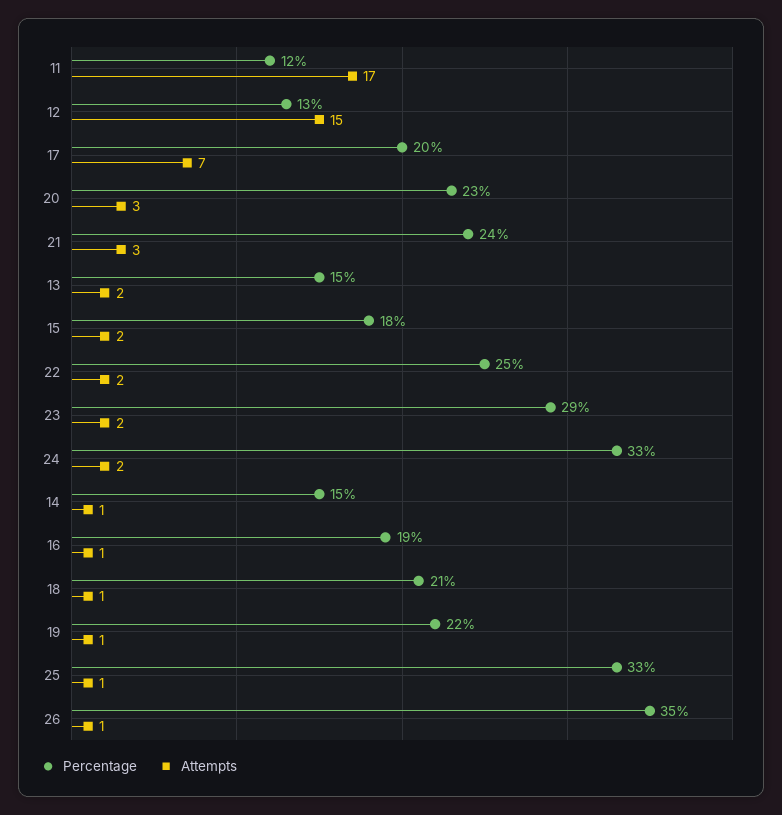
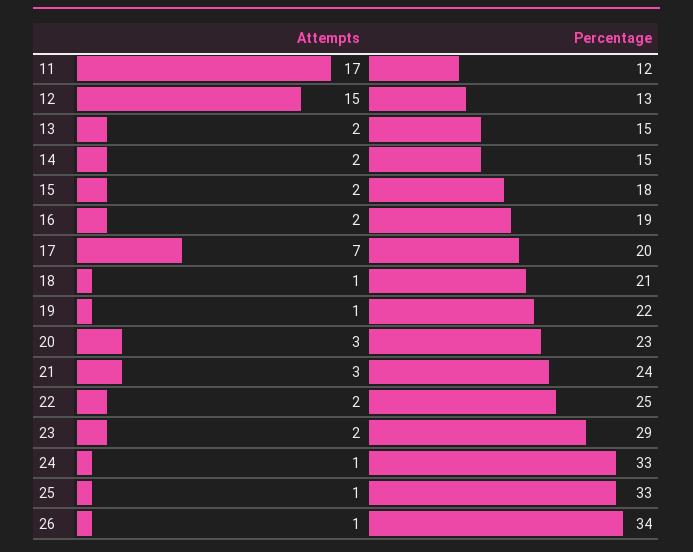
  {
    "Percentage": {
      "11": 12,
      "12": 13,
      "17": 20,
      "20": 23,
      "21": 24,
      "13": 15,
      "15": 18,
      "22": 25,
      "23": 29,
      "24": 33,
      "14": 15,
      "16": 19,
      "18": 21,
      "19": 22,
      "25": 33,
-     "26": 35
+     "26": 34
    },
    "Attempts": {
      "11": 17,
      "12": 15,
      "17": 7,
      "20": 3,
      "21": 3,
      "13": 2,
      "15": 2,
      "22": 2,
      "23": 2,
-     "24": 2,
+     "24": 1,
-     "14": 1,
+     "14": 2,
-     "16": 1,
+     "16": 2,
      "18": 1,
      "19": 1,
      "25": 1,
      "26": 1
    }
  }

